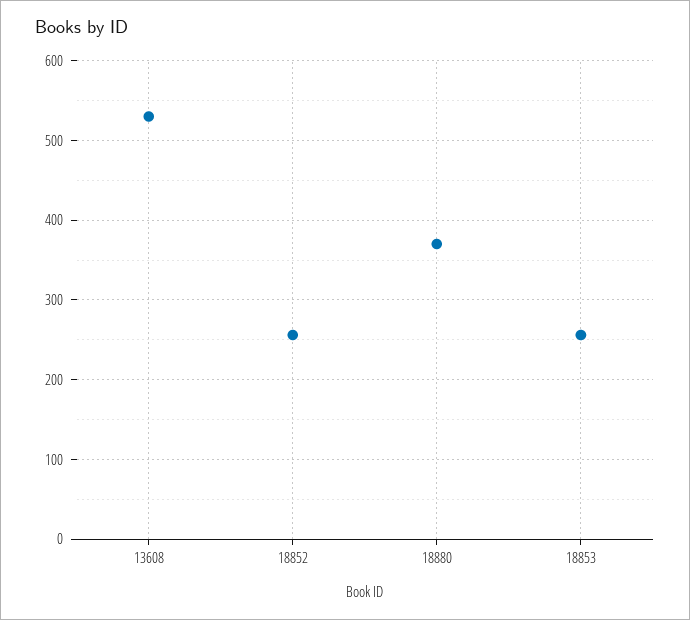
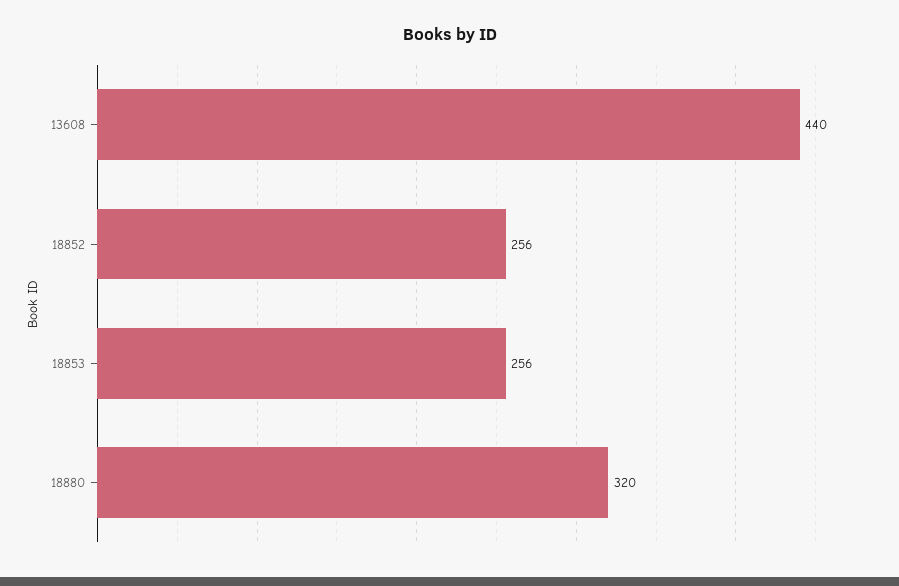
  {
-   "13608": 530,
+   "13608": 440,
    "18852": 256,
-   "18880": 370,
+   "18880": 320,
    "18853": 256
  }

